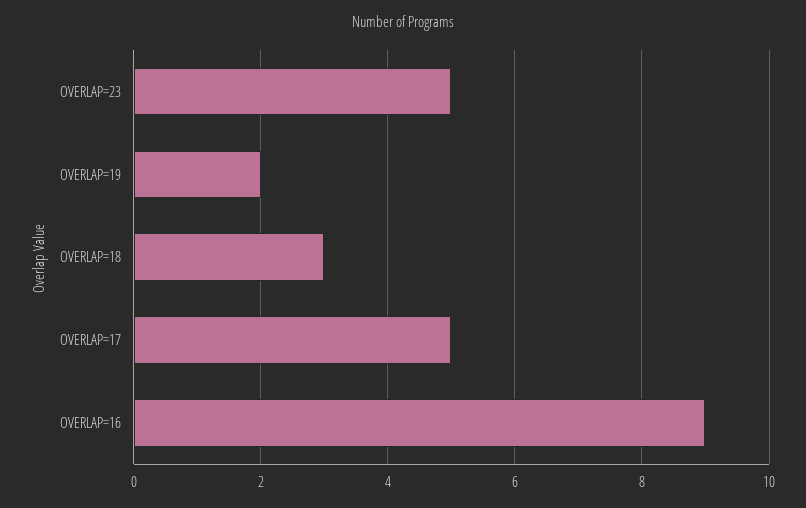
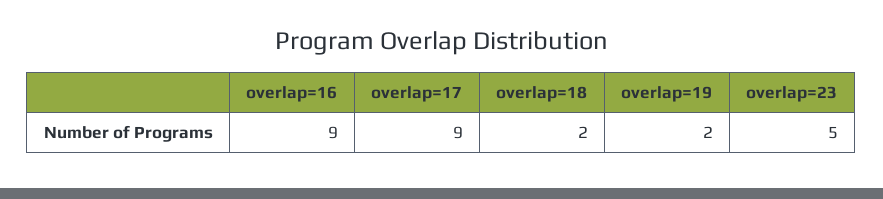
  {
    "OVERLAP=23": 5,
    "OVERLAP=19": 2,
-   "OVERLAP=18": 3,
+   "OVERLAP=18": 2,
-   "OVERLAP=17": 5,
+   "OVERLAP=17": 9,
    "OVERLAP=16": 9
  }

